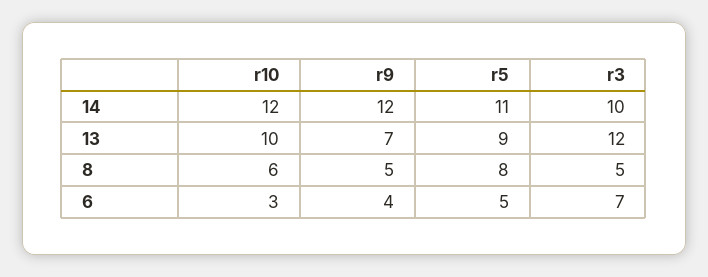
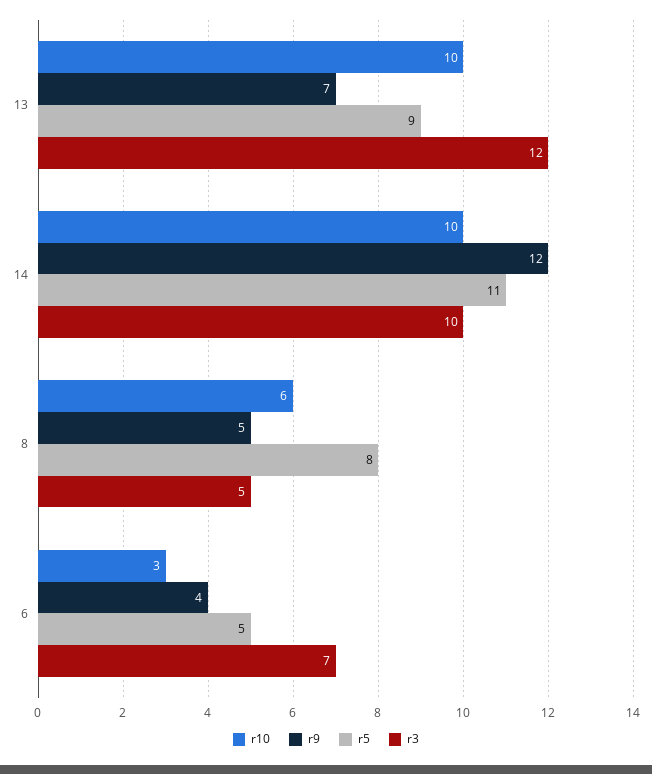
  {
    "r10": {
-     "14": 12,
+     "14": 10,
      "13": 10,
      "8": 6,
      "6": 3
    },
    "r9": {
      "14": 12,
      "13": 7,
      "8": 5,
      "6": 4
    },
    "r5": {
      "14": 11,
      "13": 9,
      "8": 8,
      "6": 5
    },
    "r3": {
      "14": 10,
      "13": 12,
      "8": 5,
      "6": 7
    }
  }

